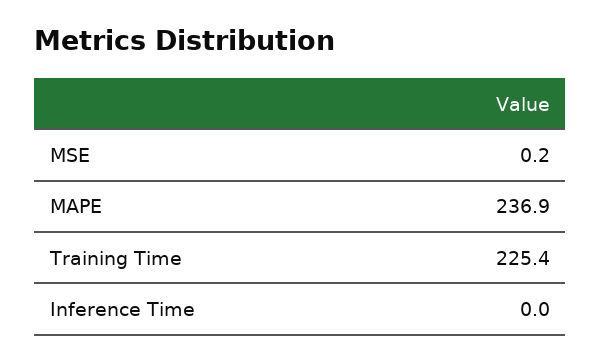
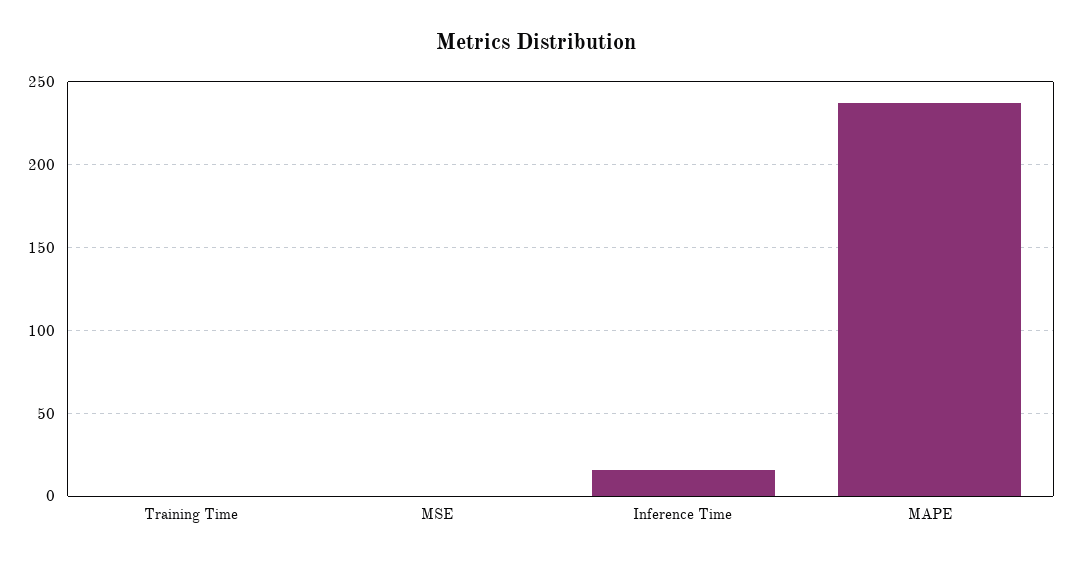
  {
    "MSE": 0.2,
    "MAPE": 236.9,
-   "Training Time": 225.4,
+   "Training Time": 0,
-   "Inference Time": 0
+   "Inference Time": 15
  }

